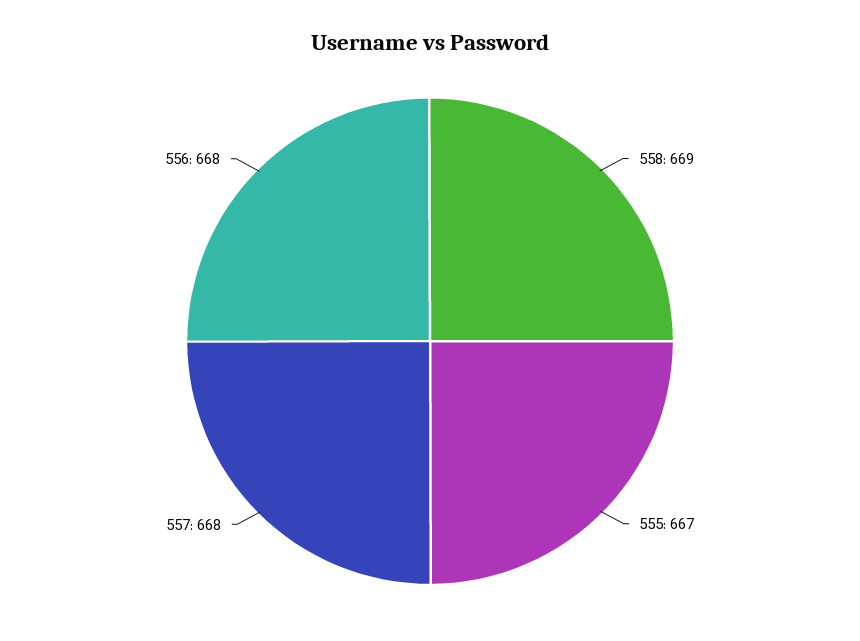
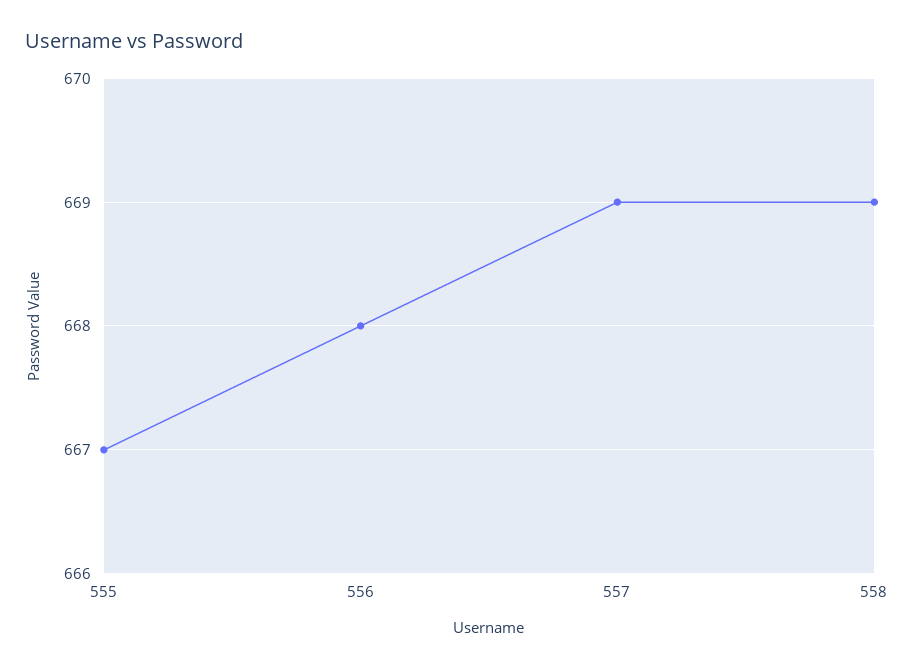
  {
    "558": 669,
    "555": 667,
-   "557": 668,
+   "557": 669,
    "556": 668
  }

